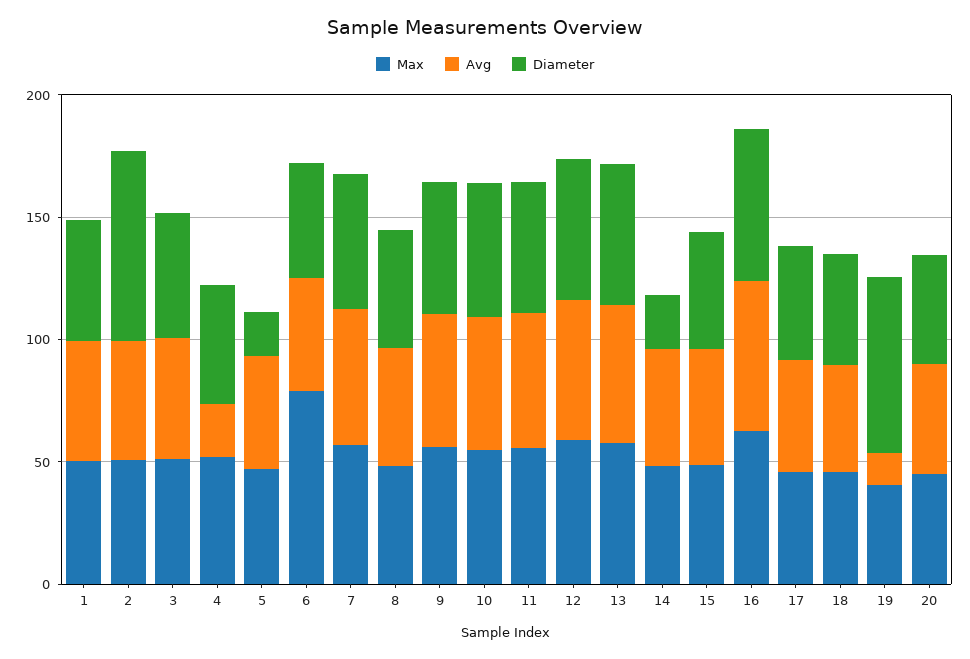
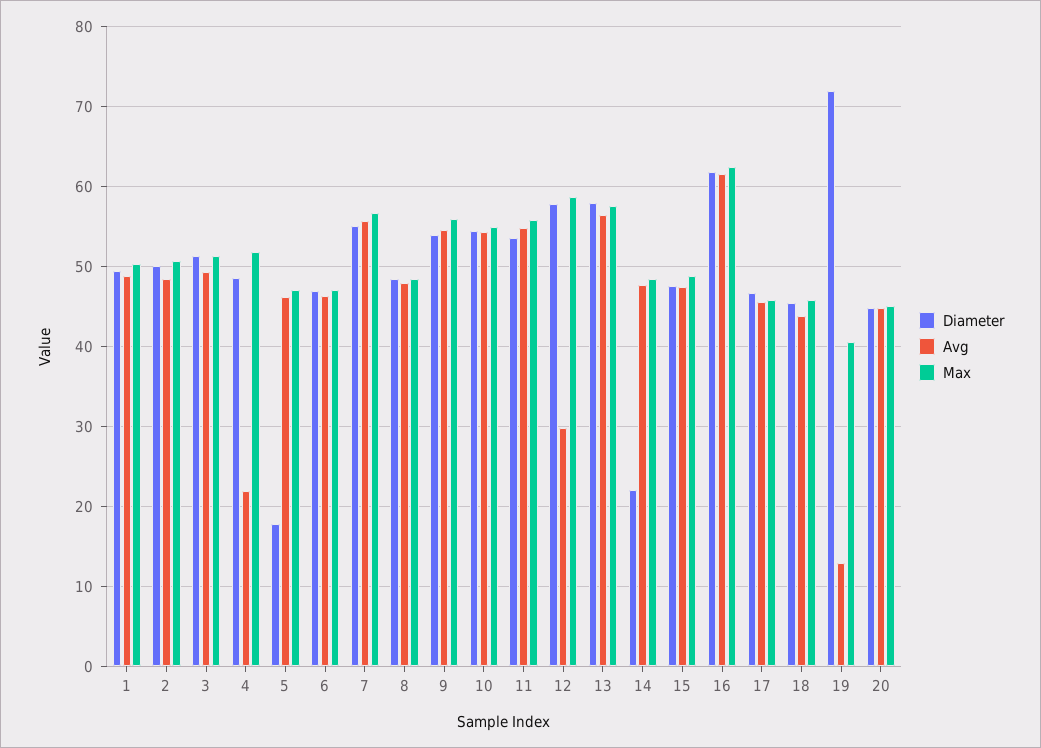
  {
    "Max": {
      "1": 50,
      "2": 51,
      "3": 51,
      "4": 52,
      "5": 47,
-     "6": 80,
+     "6": 47,
      "7": 57,
      "8": 48,
      "9": 56,
      "10": 55,
      "11": 56,
      "12": 59,
      "13": 58,
      "14": 48,
      "15": 49,
      "16": 63,
      "17": 46,
      "18": 46,
      "19": 41,
      "20": 45
    },
    "Avg": {
      "1": 49,
      "2": 48,
      "3": 49,
      "4": 22,
      "5": 46,
      "6": 46,
      "7": 56,
      "8": 48,
      "9": 55,
      "10": 54,
      "11": 55,
-     "12": 60,
+     "12": 30,
      "13": 56,
      "14": 48,
      "15": 48,
      "16": 62,
      "17": 46,
      "18": 44,
      "19": 13,
      "20": 45
    },
    "Diameter": {
      "1": 49,
-     "2": 80,
+     "2": 50,
      "3": 51,
      "4": 49,
      "5": 18,
      "6": 47,
      "7": 55,
      "8": 48,
      "9": 54,
      "10": 54,
      "11": 54,
      "12": 58,
      "13": 58,
      "14": 22,
      "15": 48,
      "16": 62,
      "17": 47,
      "18": 45,
      "19": 72,
      "20": 45
    }
  }

